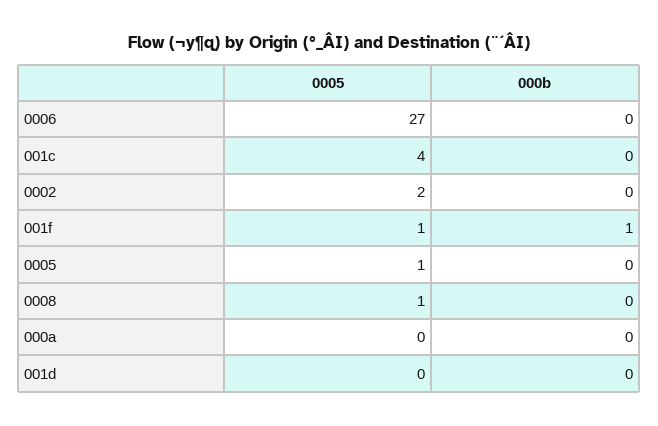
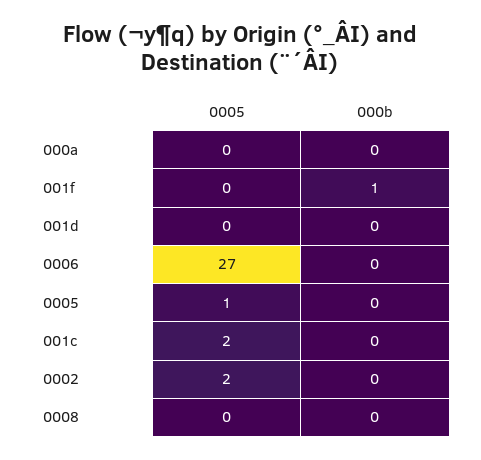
  {
    "0005": {
      "0006": 27,
-     "001c": 4,
+     "001c": 2,
      "0002": 2,
-     "001f": 1,
+     "001f": 0,
      "0005": 1,
-     "0008": 1,
+     "0008": 0,
      "000a": 0,
      "001d": 0
    },
    "000b": {
      "0006": 0,
      "001c": 0,
      "0002": 0,
      "001f": 1,
      "0005": 0,
      "0008": 0,
      "000a": 0,
      "001d": 0
    }
  }

